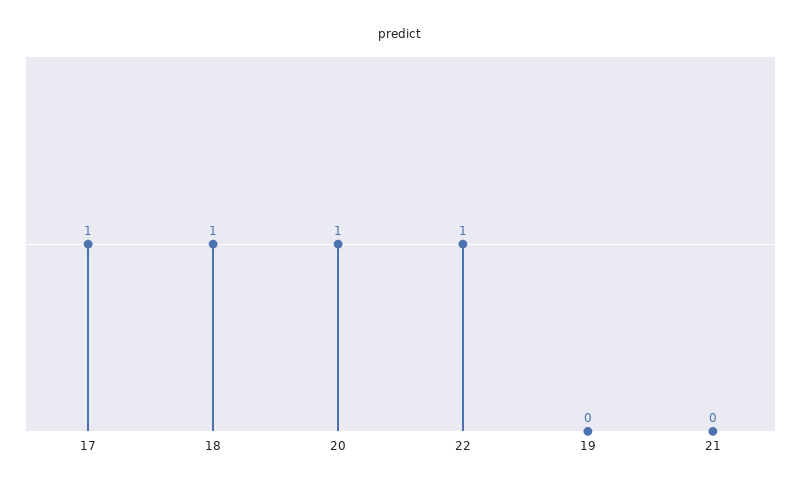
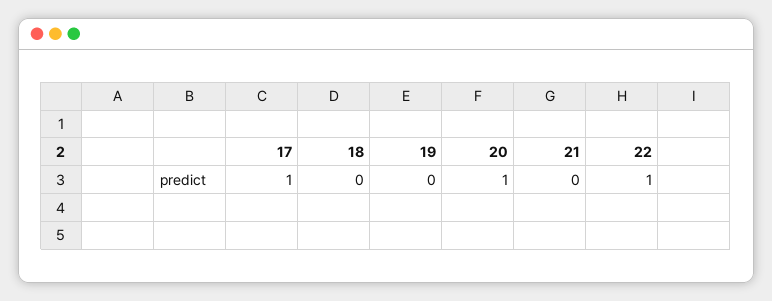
  {
    "17": 1,
-   "18": 1,
+   "18": 0,
    "20": 1,
    "22": 1,
    "19": 0,
    "21": 0
  }

